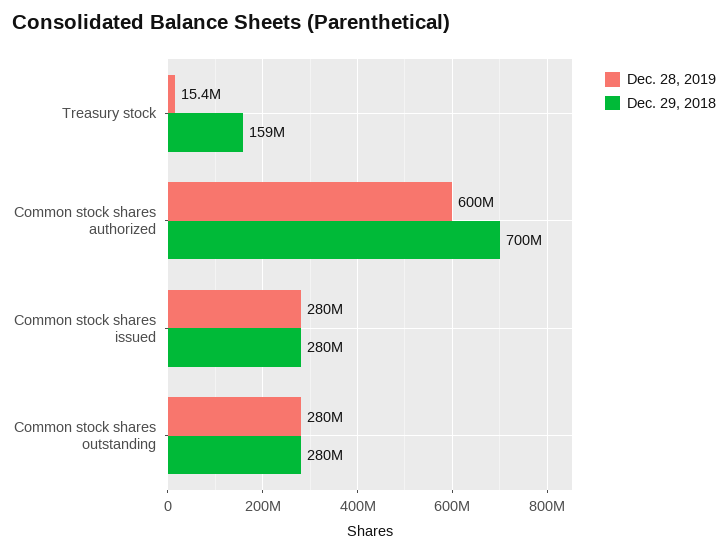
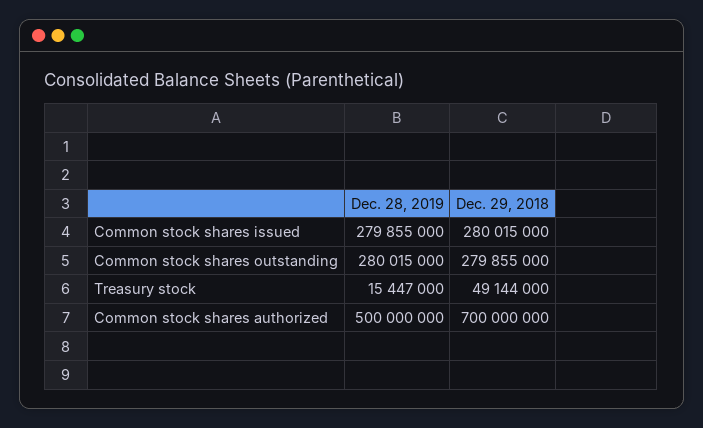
  {
    "Dec. 28, 2019": {
      "Treasury stock": 15447000,
-     "Common stock shares authorized": 600000000,
+     "Common stock shares authorized": 500000000,
      "Common stock shares issued": 279855000,
      "Common stock shares outstanding": 280015000
    },
    "Dec. 29, 2018": {
-     "Treasury stock": 159000000,
+     "Treasury stock": 49144000,
      "Common stock shares authorized": 700000000,
      "Common stock shares issued": 280015000,
      "Common stock shares outstanding": 279855000
    }
  }

